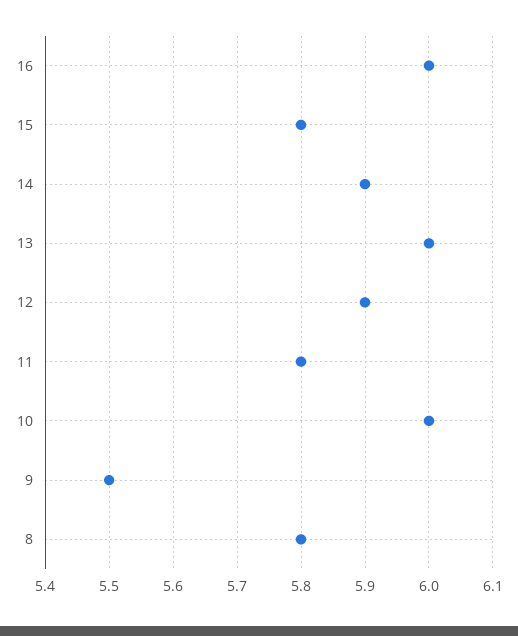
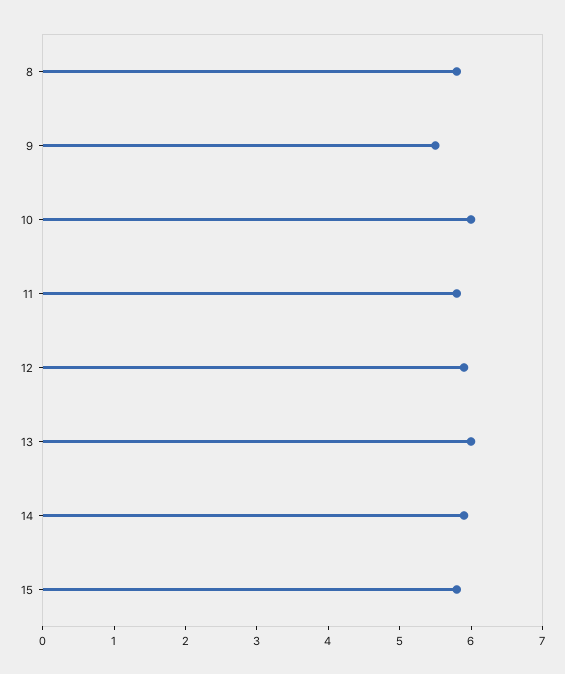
  {
-   "16": 6,
    "15": 5.8,
    "14": 5.9,
    "13": 6,
    "12": 5.9,
    "11": 5.8,
    "10": 6,
    "9": 5.5,
    "8": 5.8
  }

